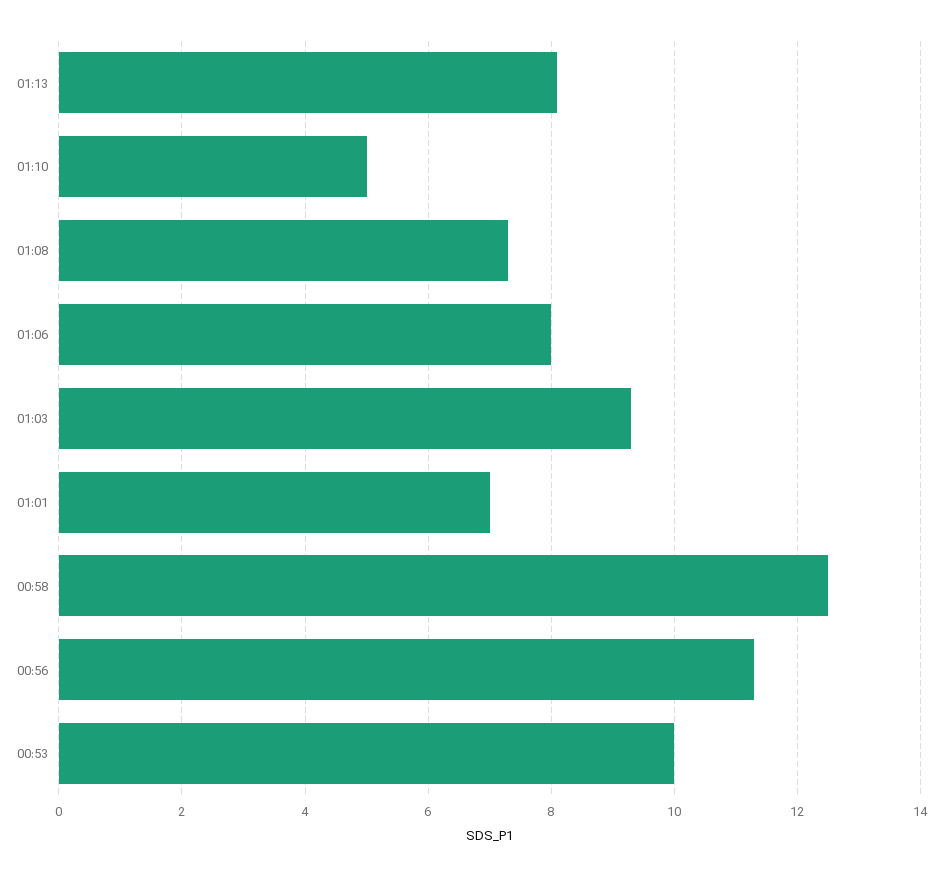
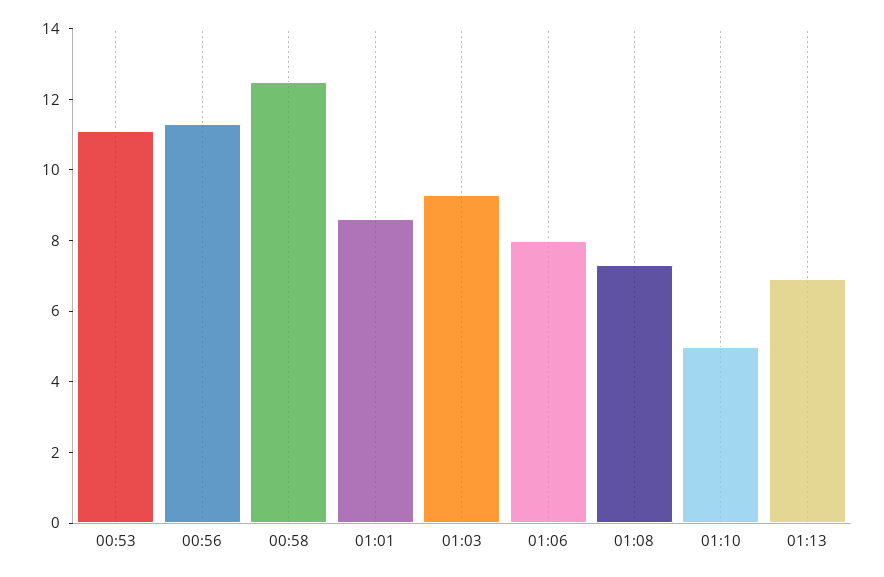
  {
-   "01:13": 8,
+   "01:13": 7,
    "01:10": 5,
    "01:08": 7.5,
    "01:06": 8,
    "01:03": 9.5,
-   "01:01": 7,
+   "01:01": 8.5,
    "00:58": 12.5,
    "00:56": 11.5,
-   "00:53": 10
+   "00:53": 11
  }

